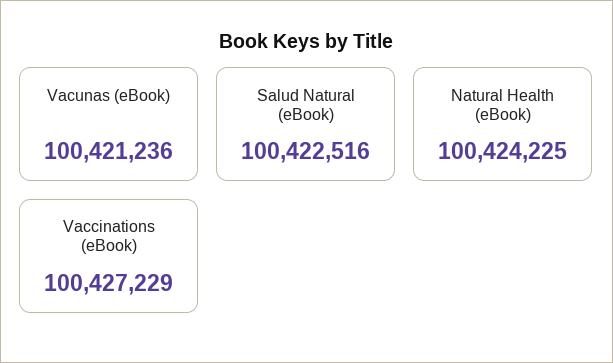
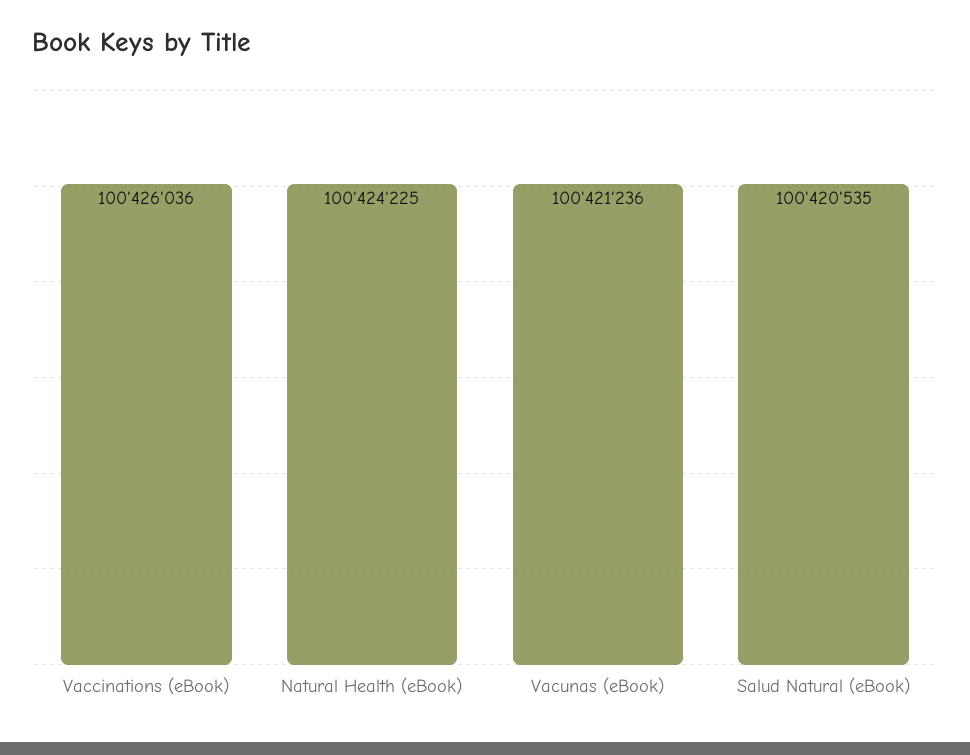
  {
    "Vacunas (eBook)": 100421236,
-   "Salud Natural (eBook)": 100422516,
+   "Salud Natural (eBook)": 100420535,
    "Natural Health (eBook)": 100424225,
-   "Vaccinations (eBook)": 100427229
+   "Vaccinations (eBook)": 100426036
  }

